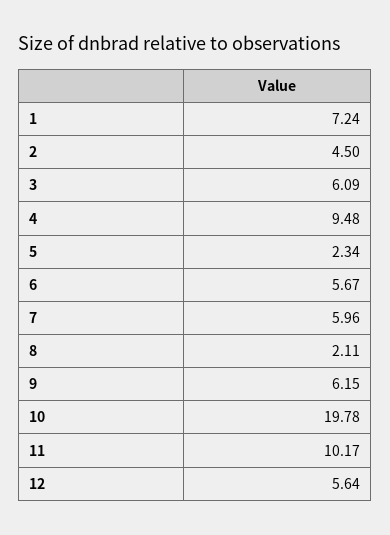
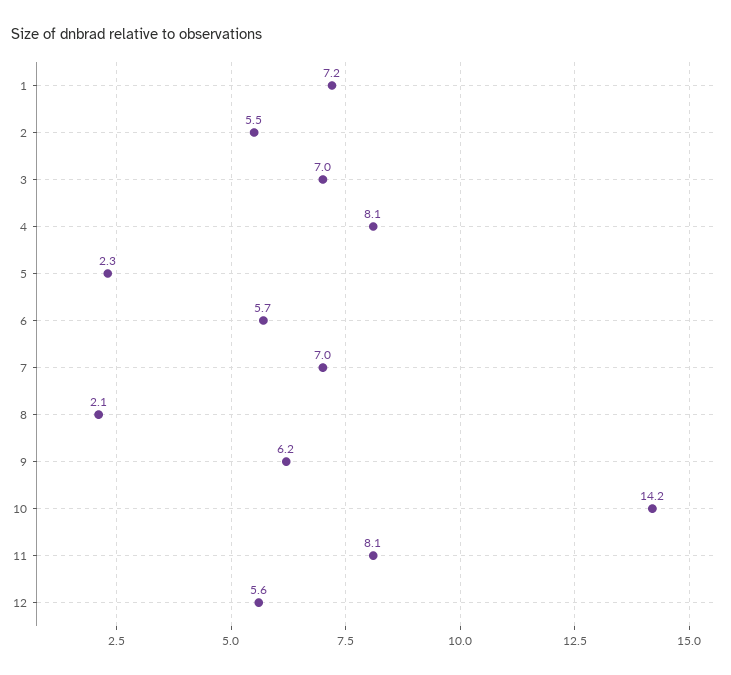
  {
    "1": 7.24,
-   "2": 4.5,
+   "2": 5.5,
-   "3": 6.09,
+   "3": 7,
-   "4": 9.48,
+   "4": 8.1,
    "5": 2.34,
    "6": 5.67,
-   "7": 5.96,
+   "7": 7,
    "8": 2.11,
    "9": 6.15,
-   "10": 19.78,
+   "10": 14.2,
-   "11": 10.17,
+   "11": 8.1,
    "12": 5.64
  }

